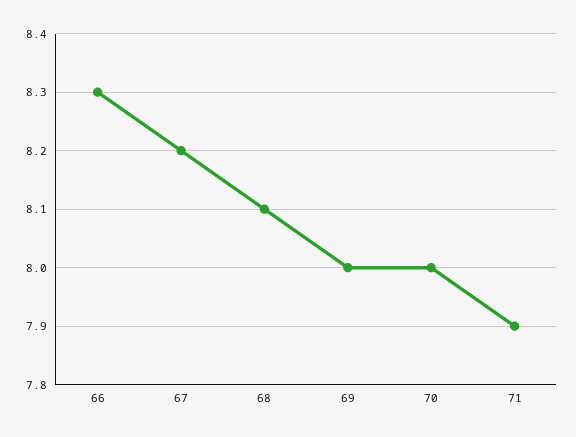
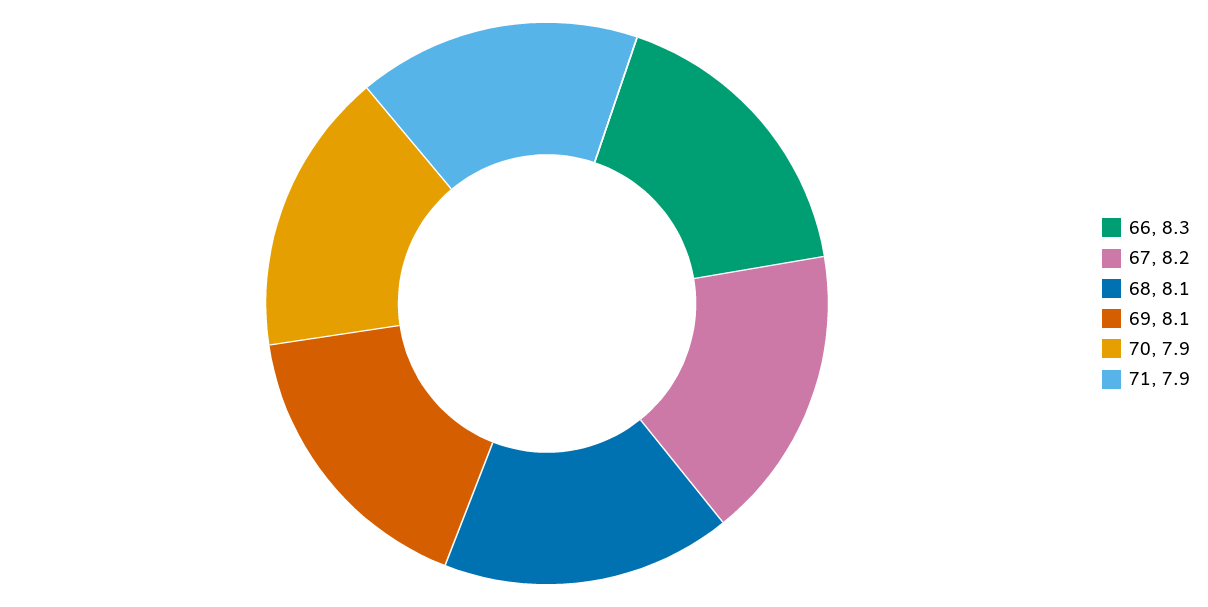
  {
    "66": 8.3,
    "67": 8.2,
    "68": 8.1,
-   "69": 8,
+   "69": 8.1,
-   "70": 8,
+   "70": 7.9,
    "71": 7.9
  }

